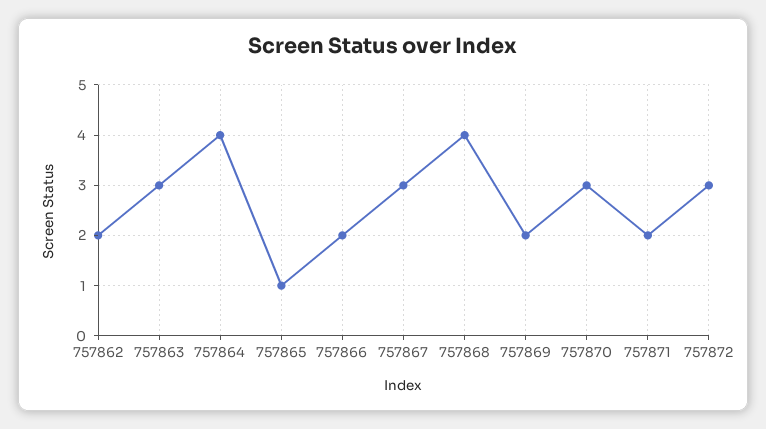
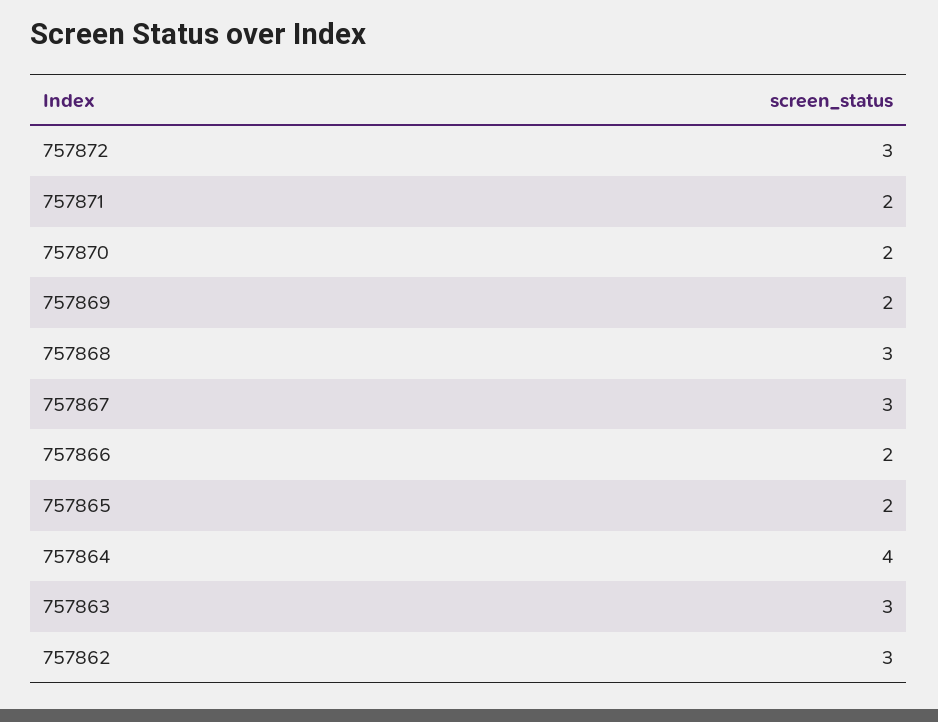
  {
-   "757862": 2,
+   "757862": 3,
    "757863": 3,
    "757864": 4,
-   "757865": 1,
+   "757865": 2,
    "757866": 2,
    "757867": 3,
-   "757868": 4,
+   "757868": 3,
    "757869": 2,
-   "757870": 3,
+   "757870": 2,
    "757871": 2,
    "757872": 3
  }

